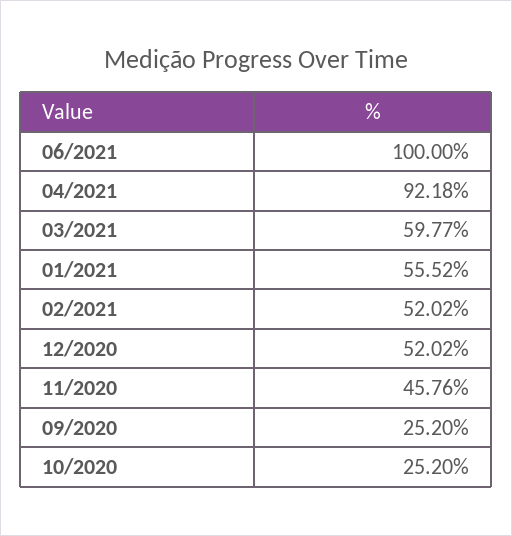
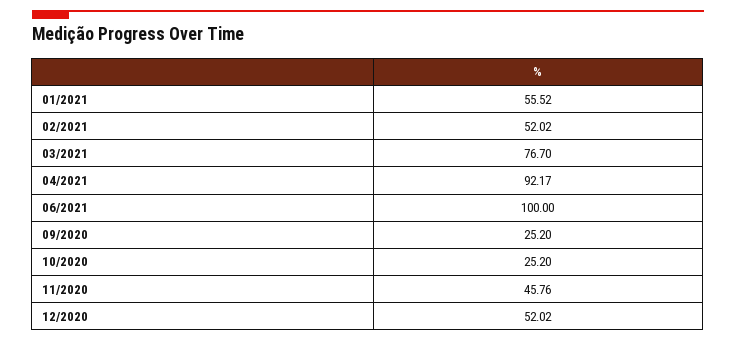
  {
    "06/2021": 100,
-   "04/2021": 92.18,
+   "04/2021": 92.17,
-   "03/2021": 59.77,
+   "03/2021": 76.7,
    "01/2021": 55.52,
    "02/2021": 52.02,
    "12/2020": 52.02,
    "11/2020": 45.76,
    "09/2020": 25.2,
    "10/2020": 25.2
  }

